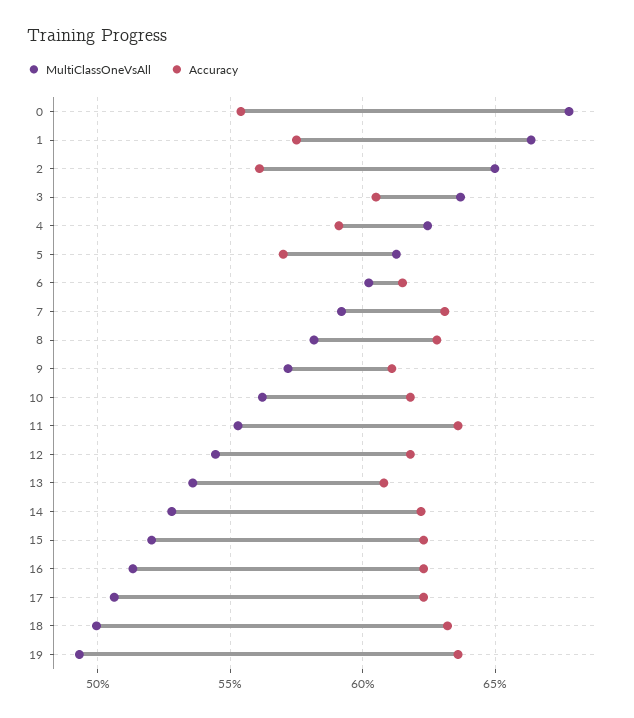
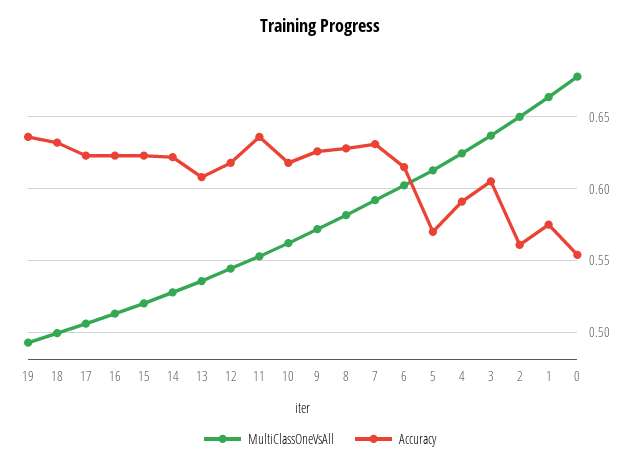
  {
    "MultiClassOneVsAll": {
      "0": 0.68,
      "1": 0.665,
      "2": 0.65,
      "3": 0.635,
      "4": 0.625,
      "5": 0.615,
      "6": 0.6,
      "7": 0.59,
      "8": 0.58,
      "9": 0.57,
      "10": 0.56,
      "11": 0.555,
      "12": 0.545,
      "13": 0.535,
      "14": 0.53,
      "15": 0.52,
      "16": 0.515,
      "17": 0.505,
      "18": 0.5,
      "19": 0.495
    },
    "Accuracy": {
      "0": 0.555,
      "1": 0.575,
      "2": 0.56,
      "3": 0.605,
      "4": 0.59,
      "5": 0.57,
      "6": 0.615,
      "7": 0.63,
      "8": 0.63,
-     "9": 0.61,
+     "9": 0.625,
      "10": 0.62,
      "11": 0.635,
      "12": 0.62,
      "13": 0.61,
      "14": 0.62,
      "15": 0.625,
      "16": 0.625,
      "17": 0.625,
      "18": 0.63,
      "19": 0.635
    }
  }

